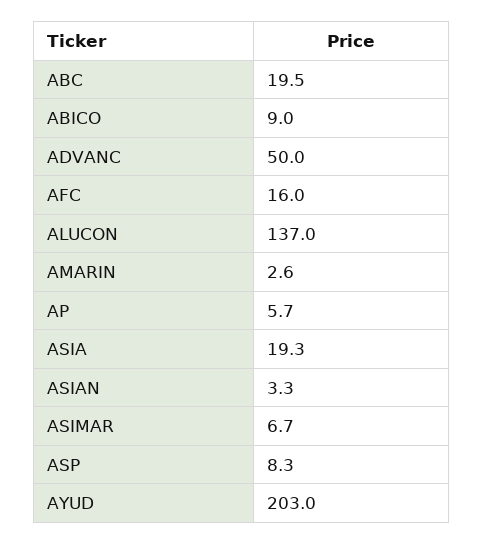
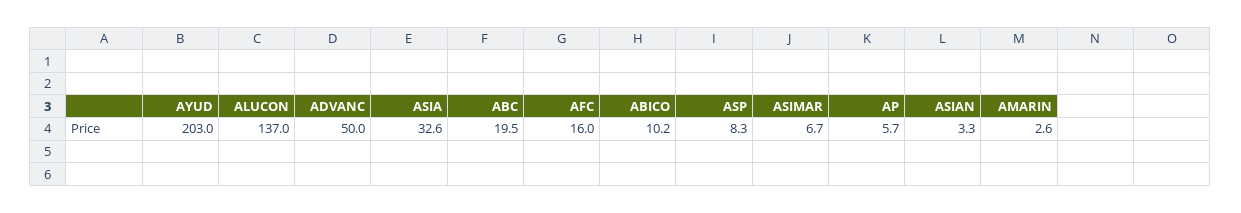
  {
    "ABC": 19.5,
-   "ABICO": 9,
+   "ABICO": 10.2,
    "ADVANC": 50,
    "AFC": 16,
    "ALUCON": 137,
    "AMARIN": 2.6,
    "AP": 5.7,
-   "ASIA": 19.3,
+   "ASIA": 32.6,
    "ASIAN": 3.3,
    "ASIMAR": 6.7,
    "ASP": 8.3,
    "AYUD": 203
  }

